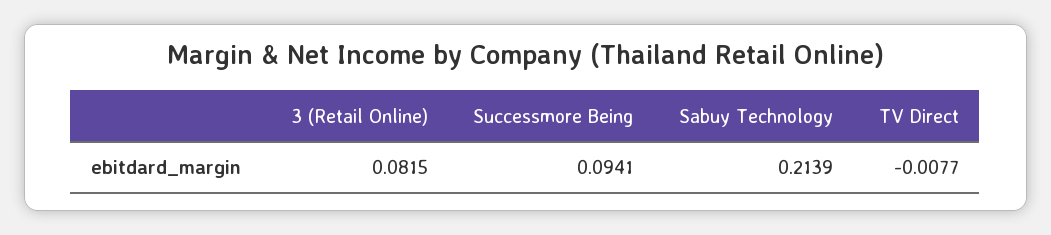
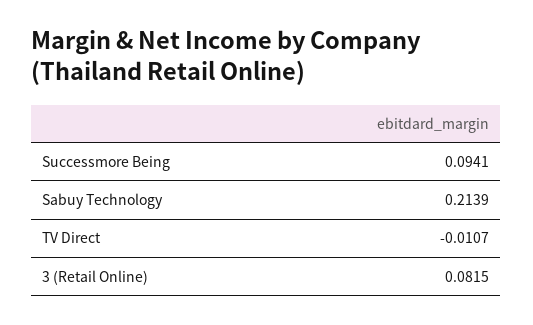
  {
    "3 (Retail Online)": 0.0815,
    "Successmore Being": 0.0941,
    "Sabuy Technology": 0.2139,
-   "TV Direct": -0.0077
+   "TV Direct": -0.0107
  }

